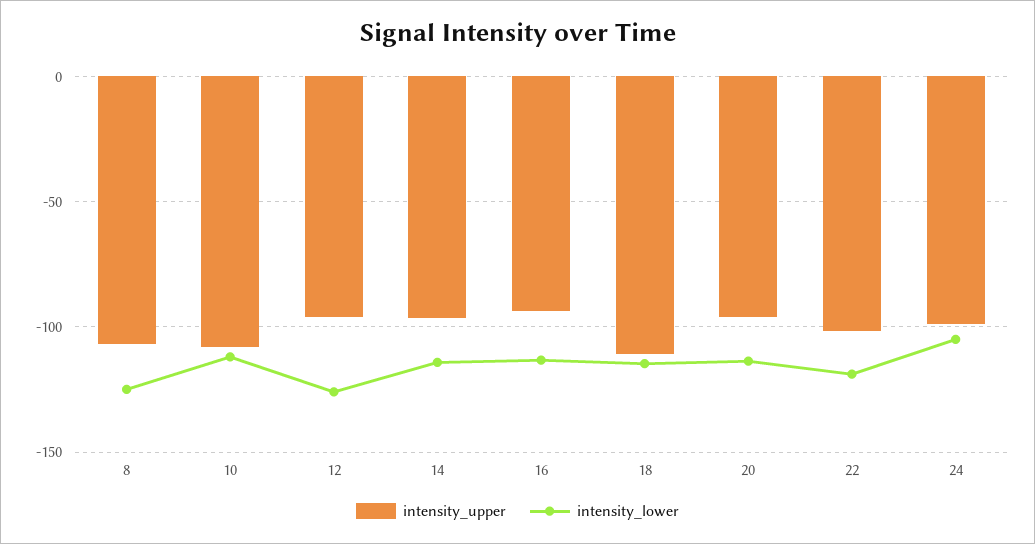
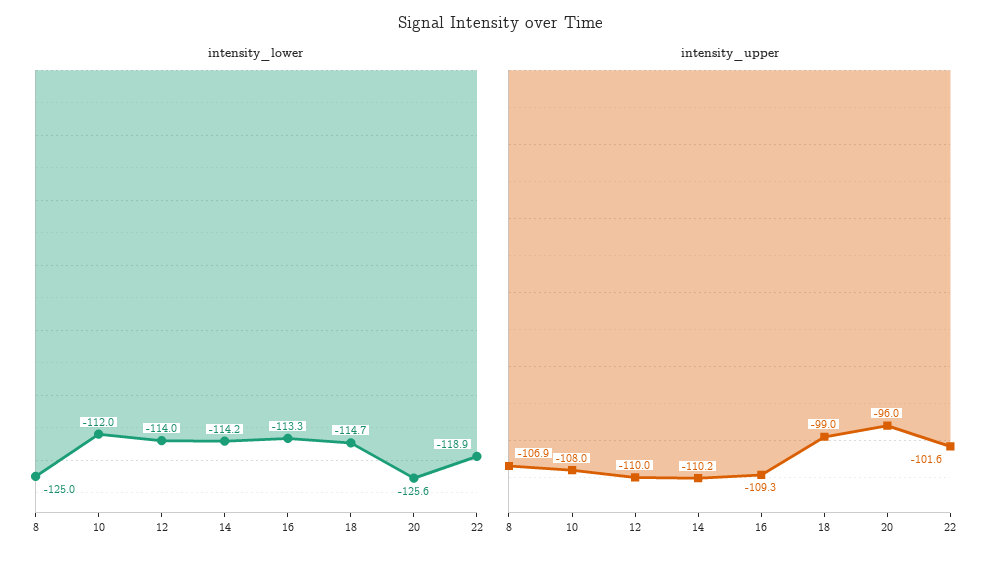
  {
    "intensity_upper": {
      "8": -106.9,
      "10": -108,
-     "12": -95,
+     "12": -110,
-     "14": -95,
+     "14": -110.2,
-     "16": -95,
+     "16": -109.3,
-     "18": -110,
+     "18": -99,
      "20": -96,
-     "22": -101.6,
+     "22": -101.6
-     "24": -100
    },
    "intensity_lower": {
      "8": -125,
      "10": -112,
-     "12": -125,
+     "12": -114,
      "14": -114.2,
      "16": -113.3,
      "18": -114.7,
-     "20": -115,
+     "20": -125.6,
-     "22": -118.9,
+     "22": -118.9
-     "24": -105
    }
  }

